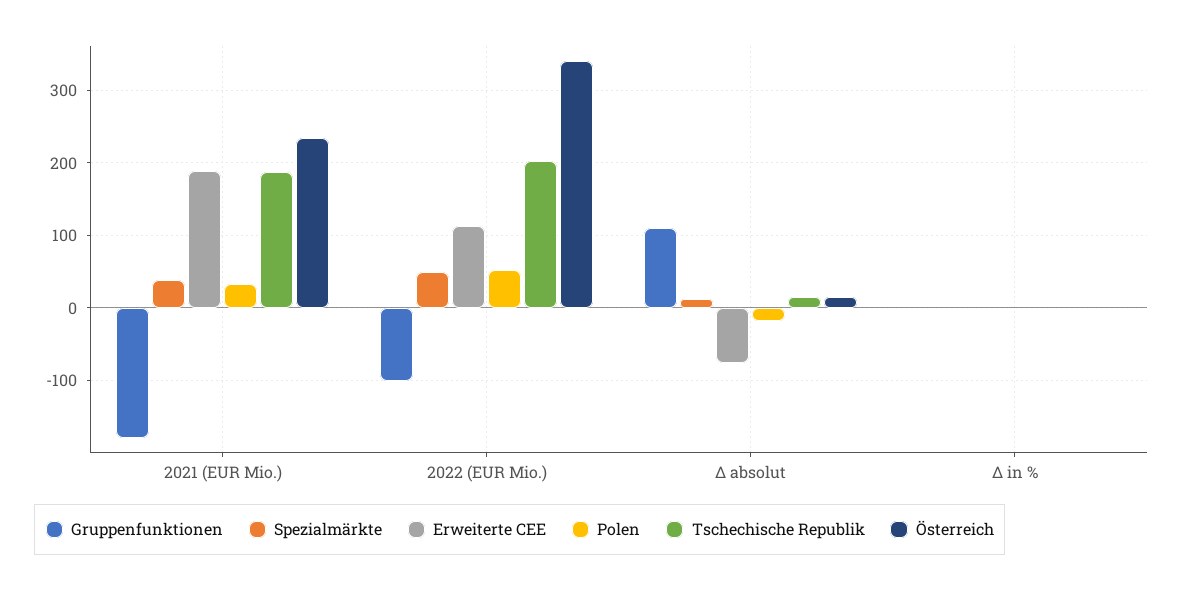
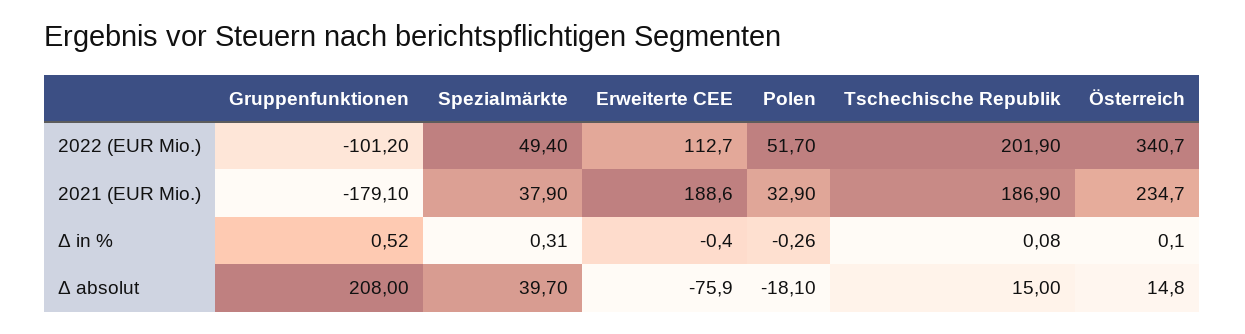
  {
    "Gruppenfunktionen": {
      "2021 (EUR Mio.)": -179.1,
      "2022 (EUR Mio.)": -101.2,
-     "Δ absolut": 110,
+     "Δ absolut": 208,
      "Δ in %": 0.52
    },
    "Spezialmärkte": {
      "2021 (EUR Mio.)": 37.9,
      "2022 (EUR Mio.)": 49.4,
-     "Δ absolut": 10,
+     "Δ absolut": 39.7,
      "Δ in %": 0.31
    },
    "Erweiterte CEE": {
      "2021 (EUR Mio.)": 188.6,
      "2022 (EUR Mio.)": 112.7,
      "Δ absolut": -75.9,
      "Δ in %": -0.4
    },
    "Polen": {
      "2021 (EUR Mio.)": 32.9,
      "2022 (EUR Mio.)": 51.7,
      "Δ absolut": -18.1,
      "Δ in %": -0.26
    },
    "Tschechische Republik": {
      "2021 (EUR Mio.)": 186.9,
      "2022 (EUR Mio.)": 201.9,
      "Δ absolut": 15,
      "Δ in %": 0.08
    },
    "Österreich": {
      "2021 (EUR Mio.)": 234.7,
      "2022 (EUR Mio.)": 340.7,
      "Δ absolut": 14.8,
      "Δ in %": 0.1
    }
  }

